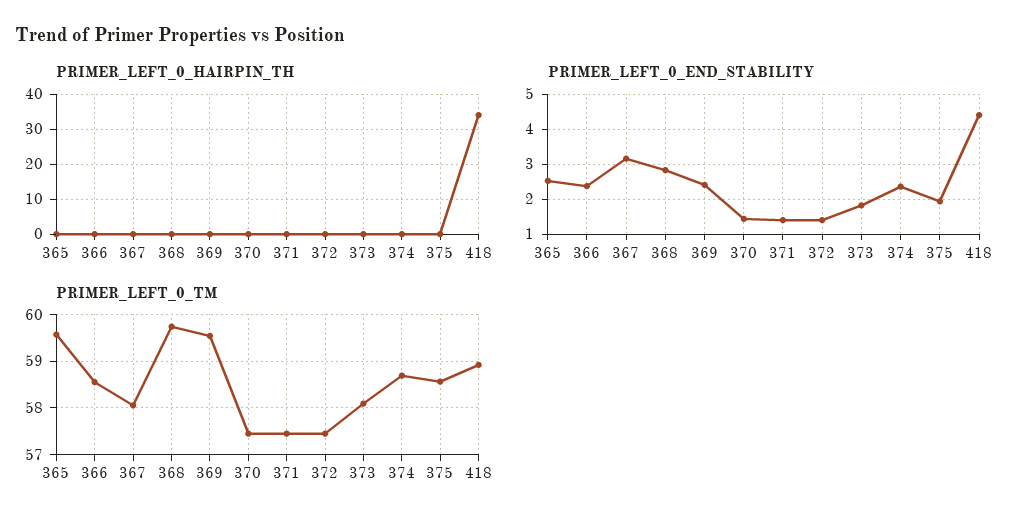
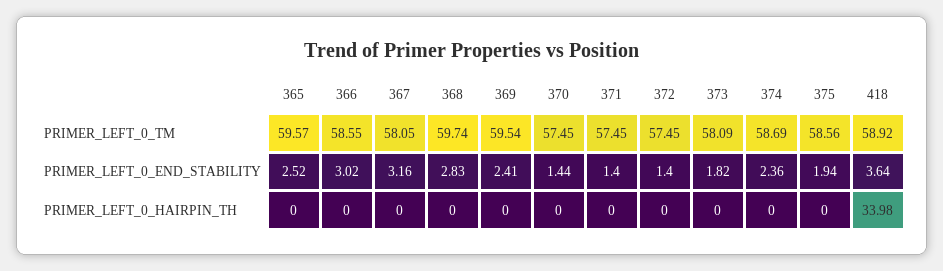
  {
    "PRIMER_LEFT_0_HAIRPIN_TH": {
      "365": 0,
      "366": 0,
      "367": 0,
      "368": 0,
      "369": 0,
      "370": 0,
      "371": 0,
      "372": 0,
      "373": 0,
      "374": 0,
      "375": 0,
      "418": 33.98
    },
    "PRIMER_LEFT_0_END_STABILITY": {
      "365": 2.52,
-     "366": 2.4,
+     "366": 3.02,
      "367": 3.16,
      "368": 2.83,
      "369": 2.41,
      "370": 1.44,
      "371": 1.4,
      "372": 1.4,
      "373": 1.82,
      "374": 2.36,
      "375": 1.94,
-     "418": 4.4
+     "418": 3.64
    },
    "PRIMER_LEFT_0_TM": {
      "365": 59.57,
      "366": 58.55,
      "367": 58.05,
      "368": 59.74,
      "369": 59.54,
      "370": 57.45,
      "371": 57.45,
      "372": 57.45,
      "373": 58.09,
      "374": 58.69,
      "375": 58.56,
      "418": 58.92
    }
  }

